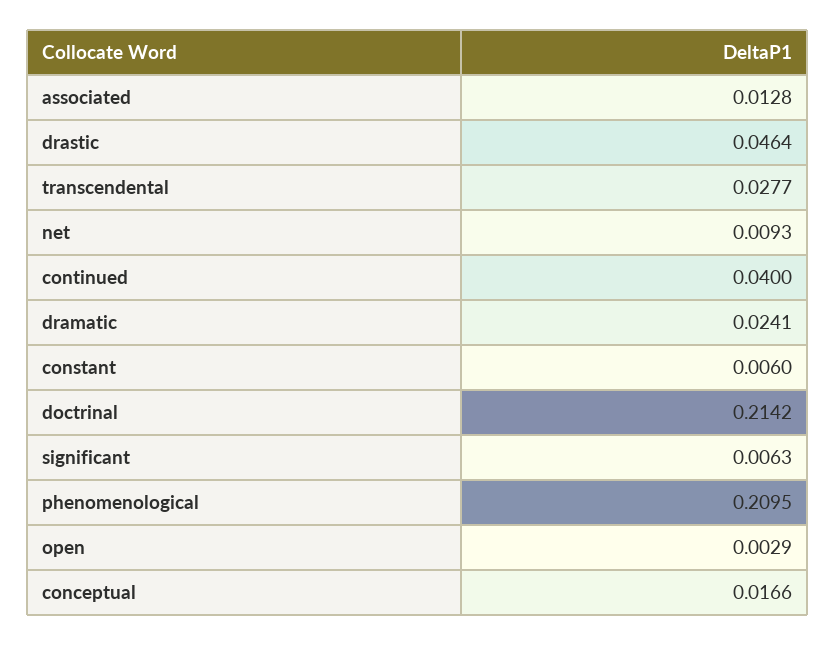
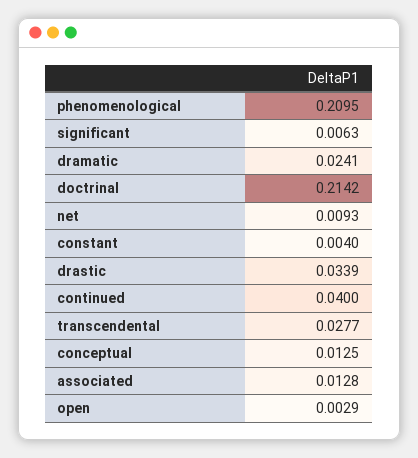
  {
    "associated": 0.0128,
-   "drastic": 0.0464,
+   "drastic": 0.0339,
    "transcendental": 0.0277,
    "net": 0.0093,
    "continued": 0.04,
    "dramatic": 0.0241,
-   "constant": 0.006,
+   "constant": 0.004,
    "doctrinal": 0.2142,
    "significant": 0.0063,
    "phenomenological": 0.2095,
    "open": 0.0029,
-   "conceptual": 0.0166
+   "conceptual": 0.0125
  }

